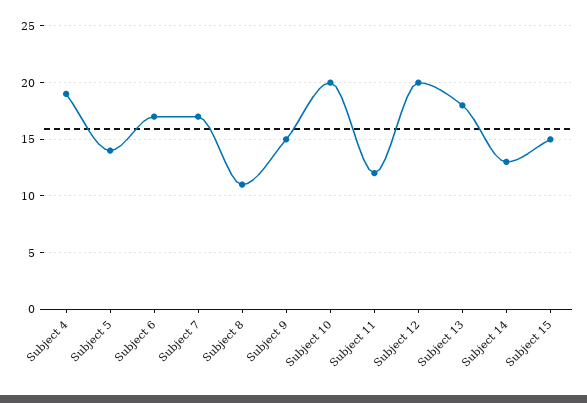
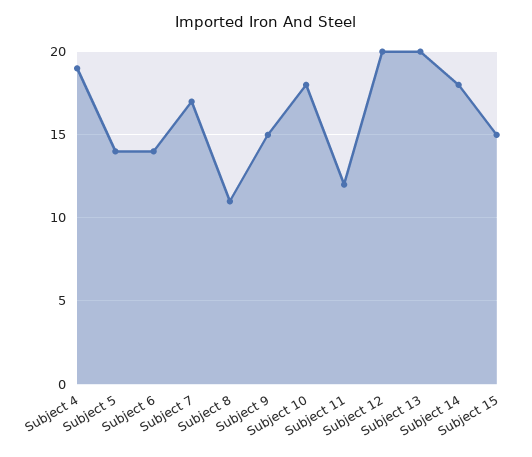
  {
    "Subject 4": 19,
    "Subject 5": 14,
-   "Subject 6": 17,
+   "Subject 6": 14,
    "Subject 7": 17,
    "Subject 8": 11,
    "Subject 9": 15,
-   "Subject 10": 20,
+   "Subject 10": 18,
    "Subject 11": 12,
    "Subject 12": 20,
-   "Subject 13": 18,
+   "Subject 13": 20,
-   "Subject 14": 13,
+   "Subject 14": 18,
    "Subject 15": 15
  }

